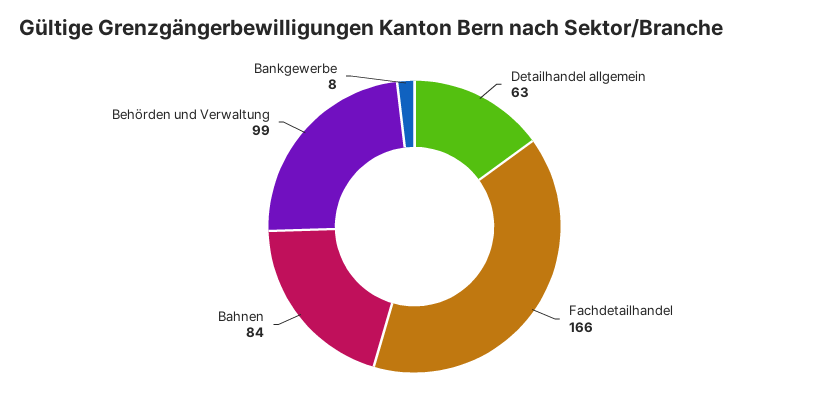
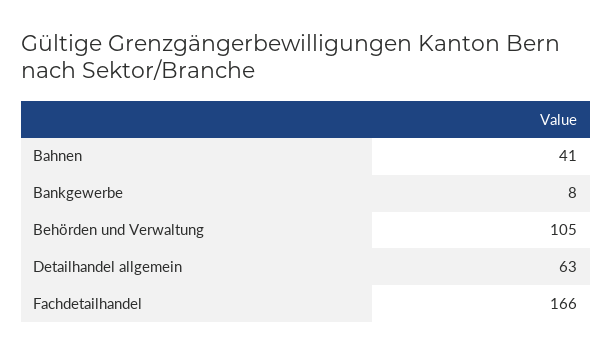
  {
    "Detailhandel allgemein": 63,
    "Fachdetailhandel": 166,
-   "Bahnen": 84,
+   "Bahnen": 41,
-   "Behörden und Verwaltung": 99,
+   "Behörden und Verwaltung": 105,
    "Bankgewerbe": 8
  }

